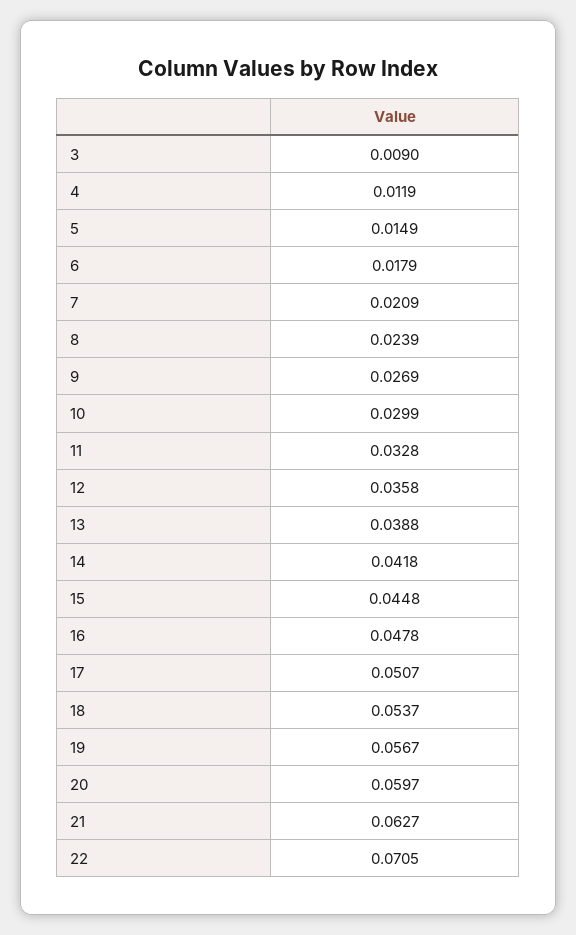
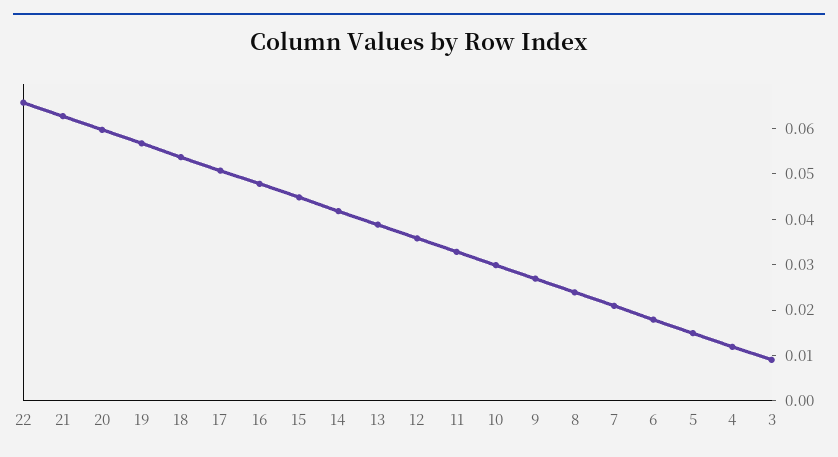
  {
    "3": 0.009,
    "4": 0.0119,
    "5": 0.0149,
    "6": 0.0179,
    "7": 0.0209,
    "8": 0.0239,
    "9": 0.0269,
    "10": 0.0299,
    "11": 0.0328,
    "12": 0.0358,
    "13": 0.0388,
    "14": 0.0418,
    "15": 0.0448,
    "16": 0.0478,
    "17": 0.0507,
    "18": 0.0537,
    "19": 0.0567,
    "20": 0.0597,
    "21": 0.0627,
-   "22": 0.0705
+   "22": 0.066
  }

